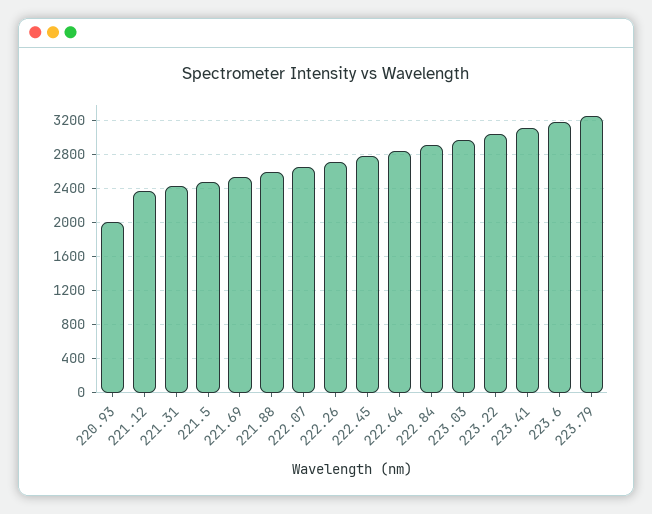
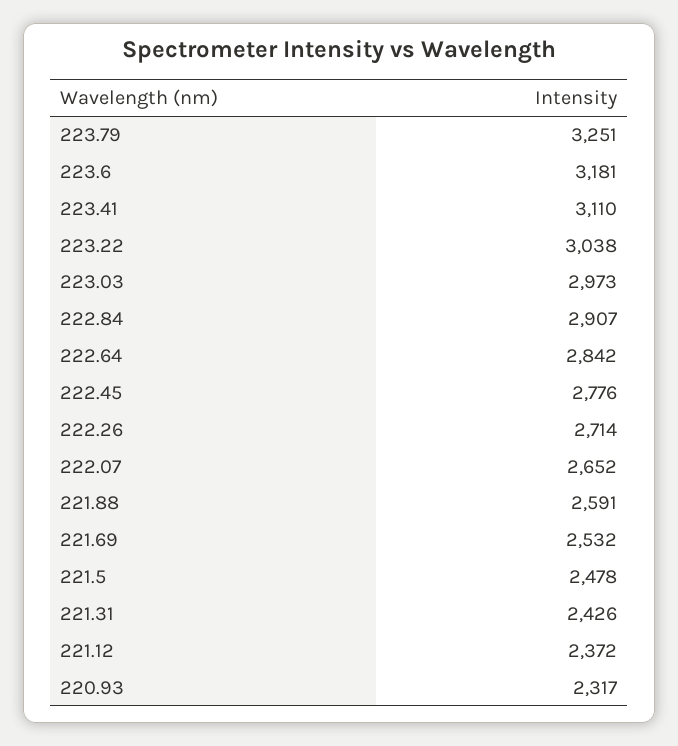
  {
-   "220.93": 2000,
+   "220.93": 2317,
    "221.12": 2372,
    "221.31": 2426,
    "221.5": 2478,
    "221.69": 2532,
    "221.88": 2591,
    "222.07": 2652,
    "222.26": 2714,
    "222.45": 2776,
    "222.64": 2842,
    "222.84": 2907,
    "223.03": 2973,
    "223.22": 3038,
    "223.41": 3110,
    "223.6": 3181,
    "223.79": 3251
  }

